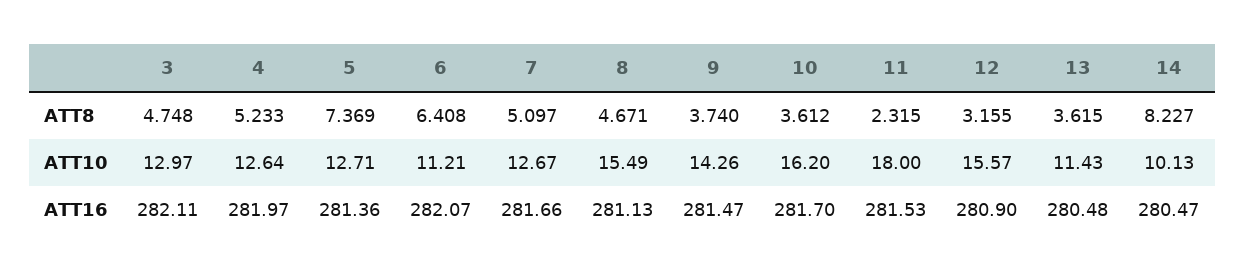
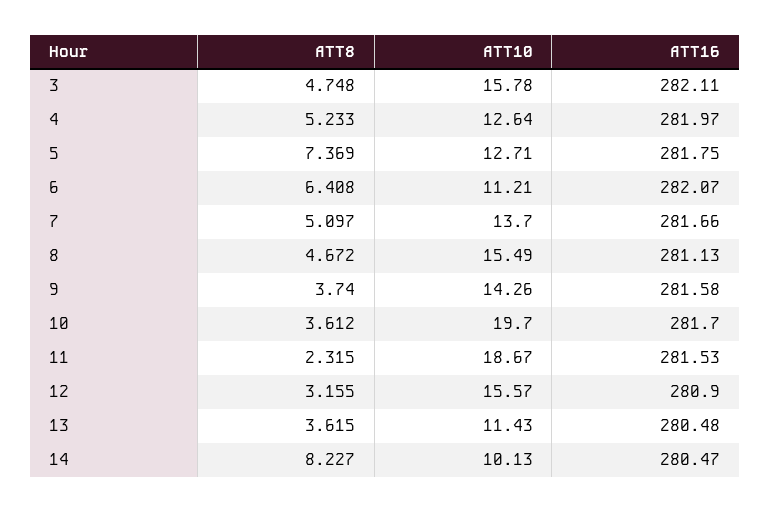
  {
    "3": {
      "ATT8": 4.748,
-     "ATT10": 12.97,
+     "ATT10": 15.78,
      "ATT16": 282.11
    },
    "4": {
      "ATT8": 5.233,
      "ATT10": 12.64,
      "ATT16": 281.97
    },
    "5": {
      "ATT8": 7.369,
      "ATT10": 12.71,
-     "ATT16": 281.36
+     "ATT16": 281.75
    },
    "6": {
      "ATT8": 6.408,
      "ATT10": 11.21,
      "ATT16": 282.07
    },
    "7": {
      "ATT8": 5.097,
-     "ATT10": 12.67,
+     "ATT10": 13.7,
      "ATT16": 281.66
    },
    "8": {
-     "ATT8": 4.671,
+     "ATT8": 4.672,
      "ATT10": 15.49,
      "ATT16": 281.13
    },
    "9": {
      "ATT8": 3.74,
      "ATT10": 14.26,
-     "ATT16": 281.47
+     "ATT16": 281.58
    },
    "10": {
      "ATT8": 3.612,
-     "ATT10": 16.2,
+     "ATT10": 19.7,
      "ATT16": 281.7
    },
    "11": {
      "ATT8": 2.315,
-     "ATT10": 18,
+     "ATT10": 18.67,
      "ATT16": 281.53
    },
    "12": {
      "ATT8": 3.155,
      "ATT10": 15.57,
      "ATT16": 280.9
    },
    "13": {
      "ATT8": 3.615,
      "ATT10": 11.43,
      "ATT16": 280.48
    },
    "14": {
      "ATT8": 8.227,
      "ATT10": 10.13,
      "ATT16": 280.47
    }
  }

